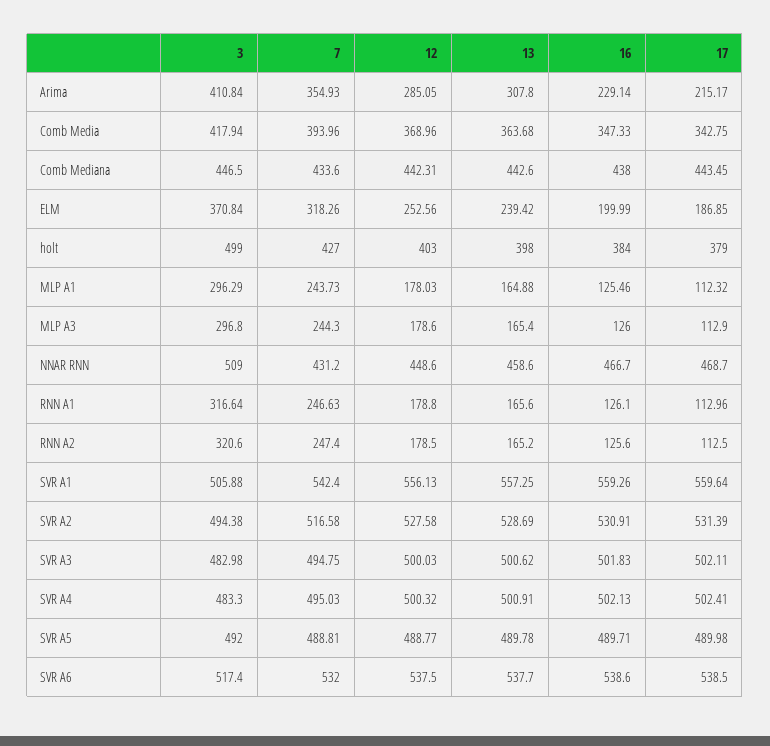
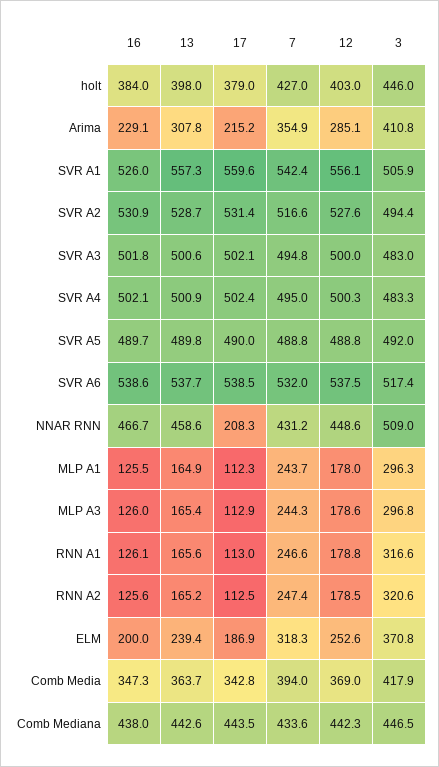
  {
    "3": {
      "Arima": 410.84,
      "Comb Media": 417.94,
      "Comb Mediana": 446.5,
      "ELM": 370.84,
-     "holt": 499,
+     "holt": 446,
      "MLP A1": 296.29,
      "MLP A3": 296.8,
      "NNAR RNN": 509,
      "RNN A1": 316.64,
      "RNN A2": 320.6,
      "SVR A1": 505.88,
      "SVR A2": 494.38,
      "SVR A3": 482.98,
      "SVR A4": 483.3,
      "SVR A5": 492,
      "SVR A6": 517.4
    },
    "7": {
      "Arima": 354.93,
      "Comb Media": 393.96,
      "Comb Mediana": 433.6,
      "ELM": 318.26,
      "holt": 427,
      "MLP A1": 243.73,
      "MLP A3": 244.3,
      "NNAR RNN": 431.2,
      "RNN A1": 246.63,
      "RNN A2": 247.4,
      "SVR A1": 542.4,
      "SVR A2": 516.58,
      "SVR A3": 494.75,
      "SVR A4": 495.03,
      "SVR A5": 488.81,
      "SVR A6": 532
    },
    "12": {
      "Arima": 285.05,
      "Comb Media": 368.96,
      "Comb Mediana": 442.31,
      "ELM": 252.56,
      "holt": 403,
      "MLP A1": 178.03,
      "MLP A3": 178.6,
      "NNAR RNN": 448.6,
      "RNN A1": 178.8,
      "RNN A2": 178.5,
      "SVR A1": 556.13,
      "SVR A2": 527.58,
      "SVR A3": 500.03,
      "SVR A4": 500.32,
      "SVR A5": 488.77,
      "SVR A6": 537.5
    },
    "13": {
      "Arima": 307.8,
      "Comb Media": 363.68,
      "Comb Mediana": 442.6,
      "ELM": 239.42,
      "holt": 398,
      "MLP A1": 164.88,
      "MLP A3": 165.4,
      "NNAR RNN": 458.6,
      "RNN A1": 165.6,
      "RNN A2": 165.2,
      "SVR A1": 557.25,
      "SVR A2": 528.69,
      "SVR A3": 500.62,
      "SVR A4": 500.91,
      "SVR A5": 489.78,
      "SVR A6": 537.7
    },
    "16": {
      "Arima": 229.14,
      "Comb Media": 347.33,
      "Comb Mediana": 438,
      "ELM": 199.99,
      "holt": 384,
      "MLP A1": 125.46,
      "MLP A3": 126,
      "NNAR RNN": 466.7,
      "RNN A1": 126.1,
      "RNN A2": 125.6,
-     "SVR A1": 559.26,
+     "SVR A1": 526,
      "SVR A2": 530.91,
      "SVR A3": 501.83,
      "SVR A4": 502.13,
      "SVR A5": 489.71,
      "SVR A6": 538.6
    },
    "17": {
      "Arima": 215.17,
      "Comb Media": 342.75,
      "Comb Mediana": 443.45,
      "ELM": 186.85,
      "holt": 379,
      "MLP A1": 112.32,
      "MLP A3": 112.9,
-     "NNAR RNN": 468.7,
+     "NNAR RNN": 208.3,
      "RNN A1": 112.96,
      "RNN A2": 112.5,
      "SVR A1": 559.64,
      "SVR A2": 531.39,
      "SVR A3": 502.11,
      "SVR A4": 502.41,
      "SVR A5": 489.98,
      "SVR A6": 538.5
    }
  }

